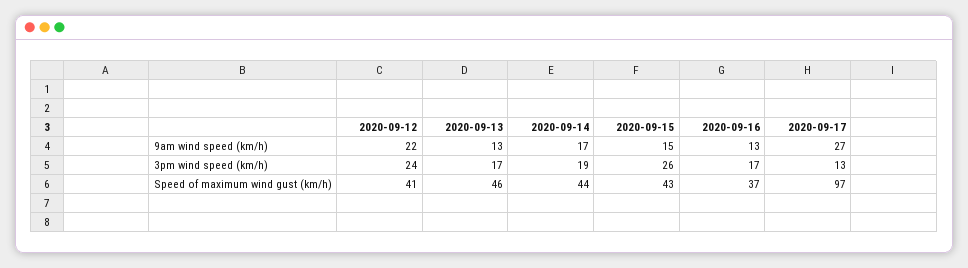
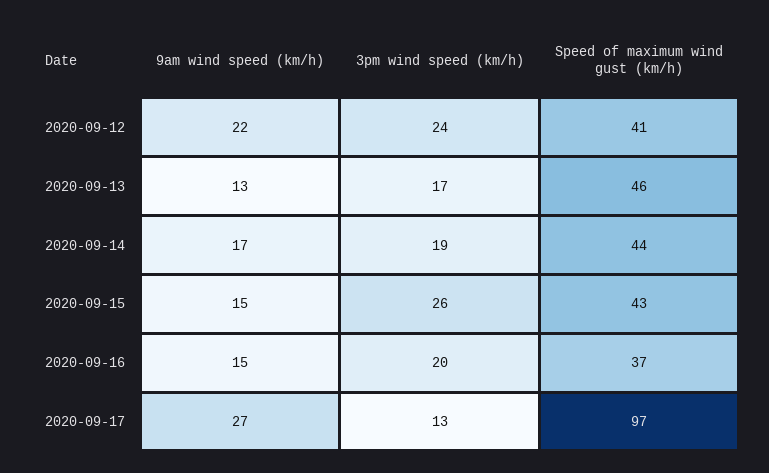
  {
    "2020-09-12": {
      "9am wind speed (km/h)": 22,
      "3pm wind speed (km/h)": 24,
      "Speed of maximum wind gust (km/h)": 41
    },
    "2020-09-13": {
      "9am wind speed (km/h)": 13,
      "3pm wind speed (km/h)": 17,
      "Speed of maximum wind gust (km/h)": 46
    },
    "2020-09-14": {
      "9am wind speed (km/h)": 17,
      "3pm wind speed (km/h)": 19,
      "Speed of maximum wind gust (km/h)": 44
    },
    "2020-09-15": {
      "9am wind speed (km/h)": 15,
      "3pm wind speed (km/h)": 26,
      "Speed of maximum wind gust (km/h)": 43
    },
    "2020-09-16": {
-     "9am wind speed (km/h)": 13,
+     "9am wind speed (km/h)": 15,
-     "3pm wind speed (km/h)": 17,
+     "3pm wind speed (km/h)": 20,
      "Speed of maximum wind gust (km/h)": 37
    },
    "2020-09-17": {
      "9am wind speed (km/h)": 27,
      "3pm wind speed (km/h)": 13,
      "Speed of maximum wind gust (km/h)": 97
    }
  }

